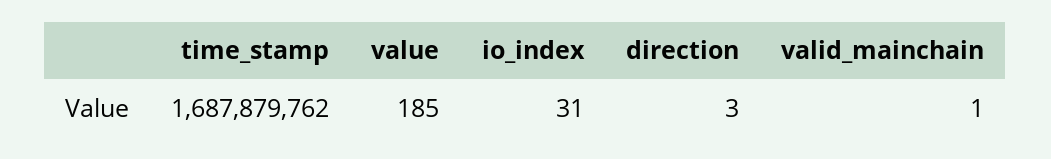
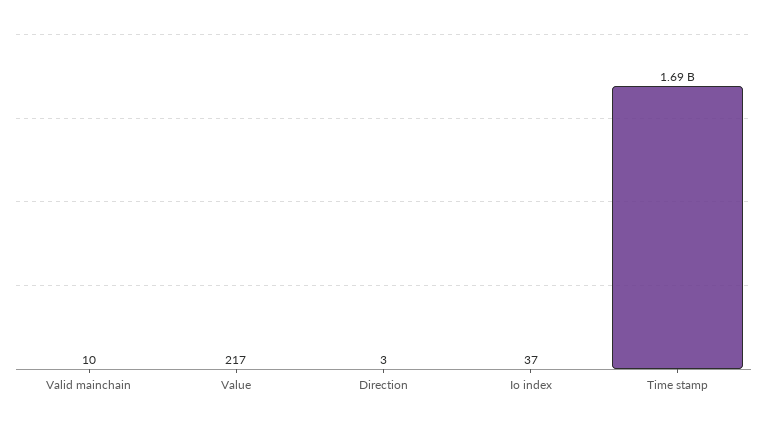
  {
    "time_stamp": 1687879762,
-   "value": 185,
+   "value": 217,
-   "io_index": 31,
+   "io_index": 37,
    "direction": 3,
-   "valid_mainchain": 1
+   "valid_mainchain": 10
  }

